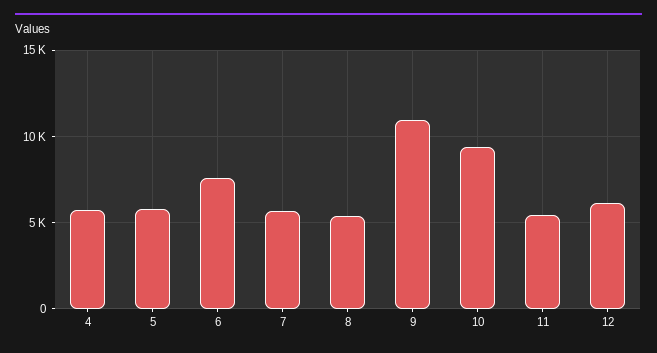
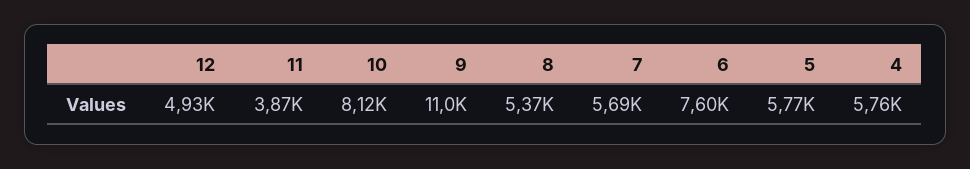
  {
    "4": 5760,
    "5": 5770,
    "6": 7600,
    "7": 5690,
    "8": 5370,
    "9": 11000,
-   "10": 9500,
+   "10": 8120,
-   "11": 5500,
+   "11": 3870,
-   "12": 6000
+   "12": 4930
  }

